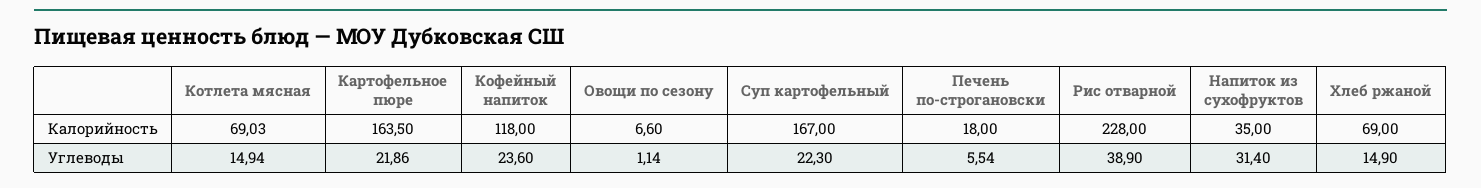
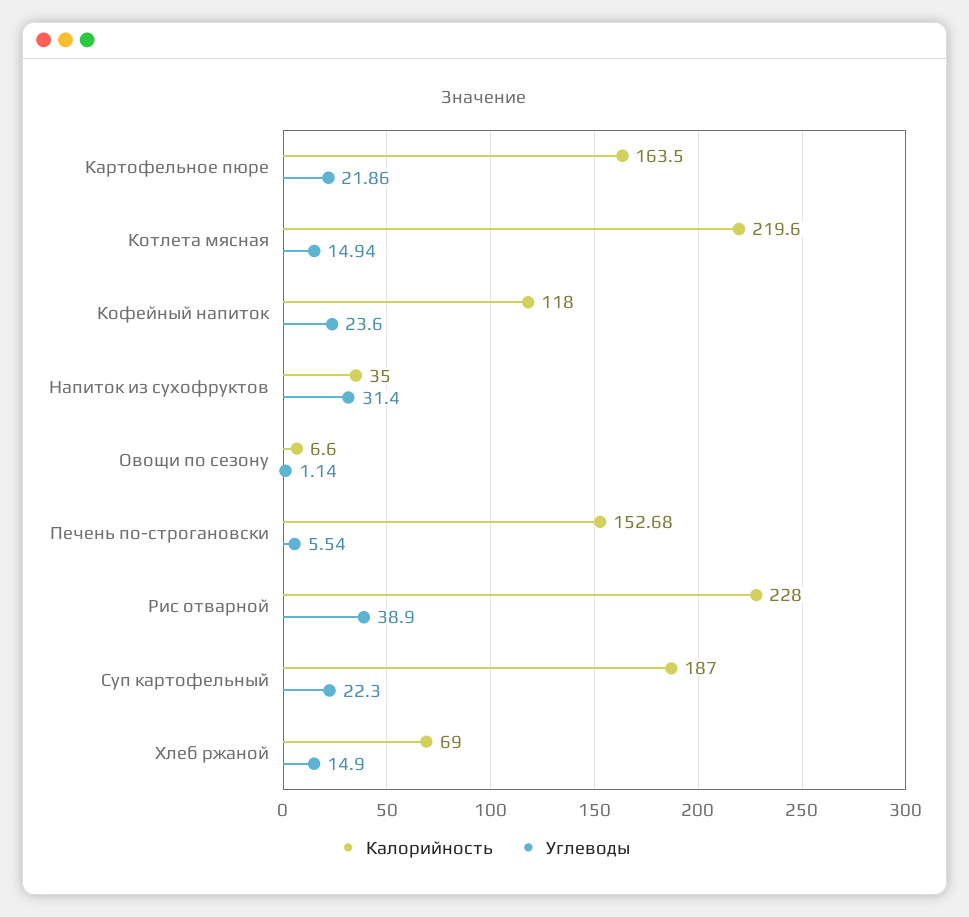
  {
    "Калорийность": {
-     "Котлета мясная": 69.03,
+     "Котлета мясная": 219.6,
      "Картофельное пюре": 163.5,
      "Кофейный напиток": 118,
      "Овощи по сезону": 6.6,
-     "Суп картофельный": 167,
+     "Суп картофельный": 187,
-     "Печень по-строгановски": 18,
+     "Печень по-строгановски": 152.68,
      "Рис отварной": 228,
      "Напиток из сухофруктов": 35,
      "Хлеб ржаной": 69
    },
    "Углеводы": {
      "Котлета мясная": 14.94,
      "Картофельное пюре": 21.86,
      "Кофейный напиток": 23.6,
      "Овощи по сезону": 1.14,
      "Суп картофельный": 22.3,
      "Печень по-строгановски": 5.54,
      "Рис отварной": 38.9,
      "Напиток из сухофруктов": 31.4,
      "Хлеб ржаной": 14.9
    }
  }

